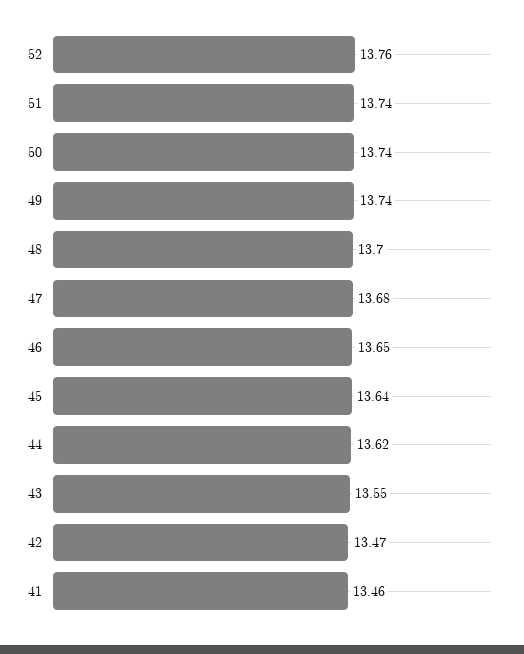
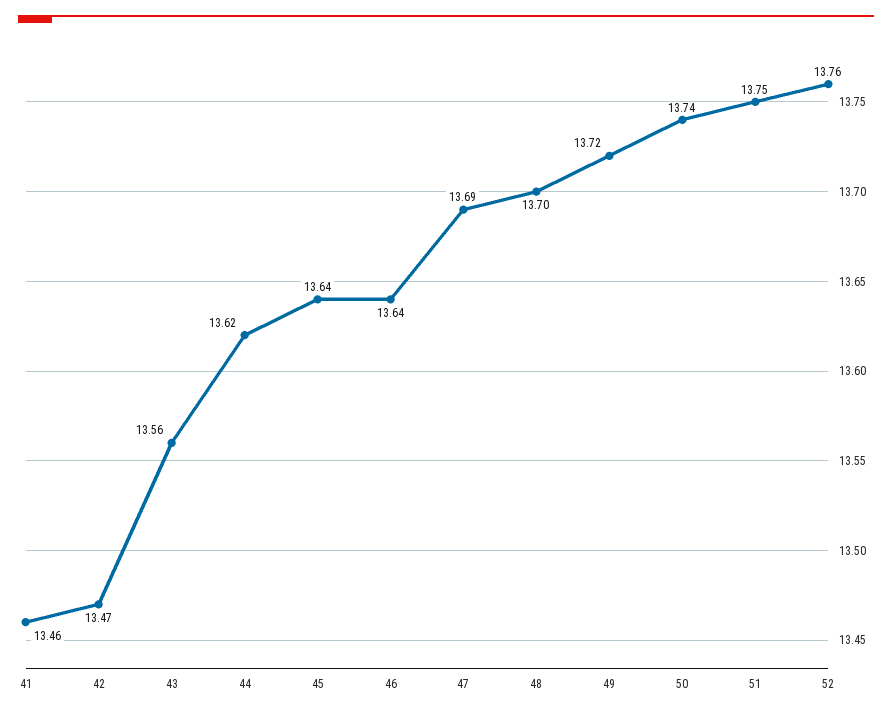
  {
    "52": 13.76,
-   "51": 13.74,
+   "51": 13.75,
    "50": 13.74,
-   "49": 13.74,
+   "49": 13.72,
    "48": 13.7,
-   "47": 13.68,
+   "47": 13.69,
-   "46": 13.65,
+   "46": 13.64,
    "45": 13.64,
    "44": 13.62,
-   "43": 13.55,
+   "43": 13.56,
    "42": 13.47,
    "41": 13.46
  }

